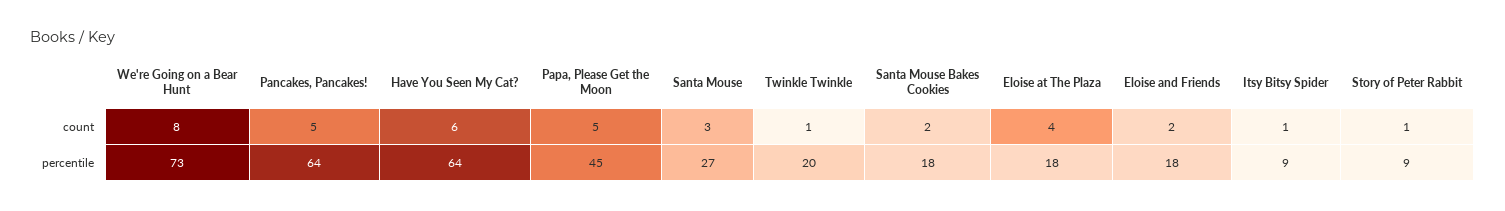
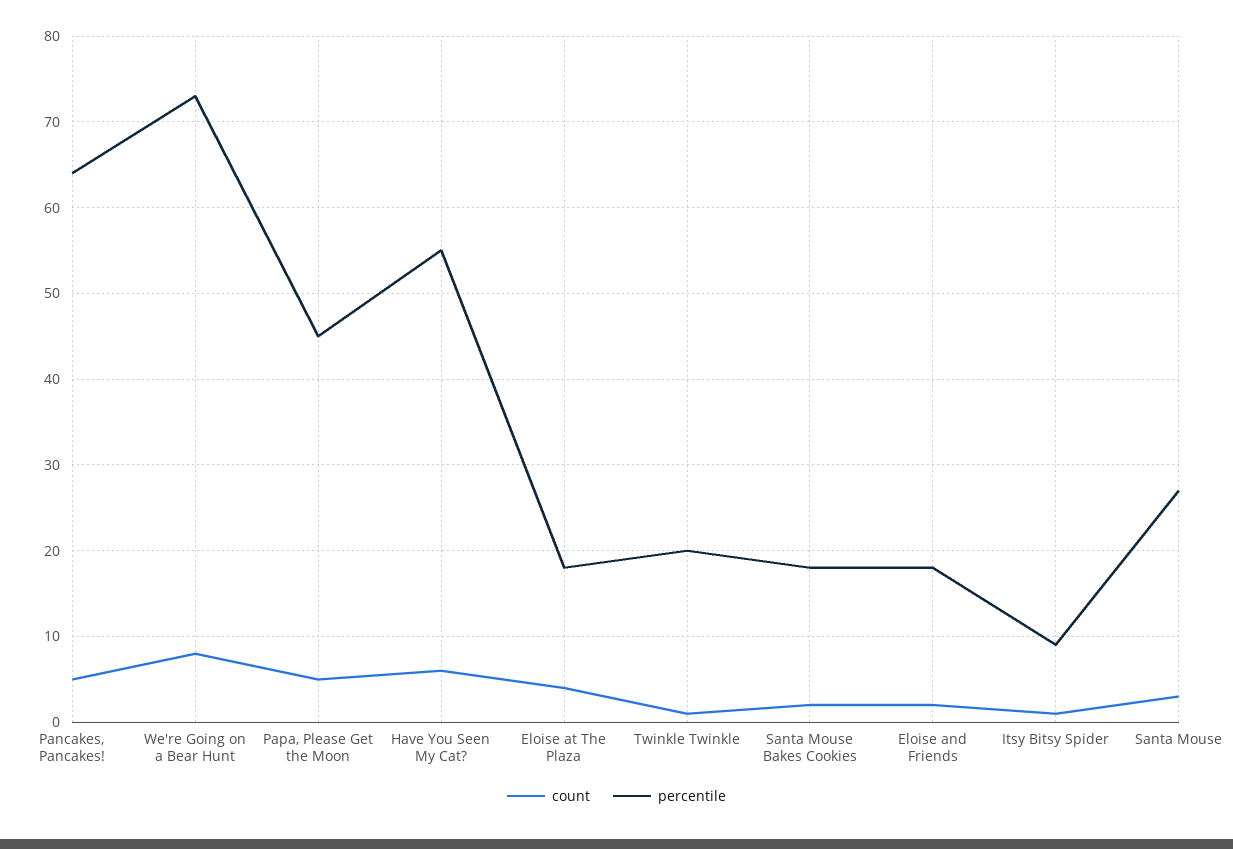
  {
    "count": {
      "We're Going on a Bear Hunt": 8,
      "Pancakes, Pancakes!": 5,
      "Have You Seen My Cat?": 6,
      "Papa, Please Get the Moon": 5,
      "Santa Mouse": 3,
      "Twinkle Twinkle": 1,
      "Santa Mouse Bakes Cookies": 2,
      "Eloise at The Plaza": 4,
      "Eloise and Friends": 2,
-     "Itsy Bitsy Spider": 1,
+     "Itsy Bitsy Spider": 1
-     "Story of Peter Rabbit": 1
    },
    "percentile": {
      "We're Going on a Bear Hunt": 73,
      "Pancakes, Pancakes!": 64,
-     "Have You Seen My Cat?": 64,
+     "Have You Seen My Cat?": 55,
      "Papa, Please Get the Moon": 45,
      "Santa Mouse": 27,
      "Twinkle Twinkle": 20,
      "Santa Mouse Bakes Cookies": 18,
      "Eloise at The Plaza": 18,
      "Eloise and Friends": 18,
-     "Itsy Bitsy Spider": 9,
+     "Itsy Bitsy Spider": 9
-     "Story of Peter Rabbit": 9
    }
  }

